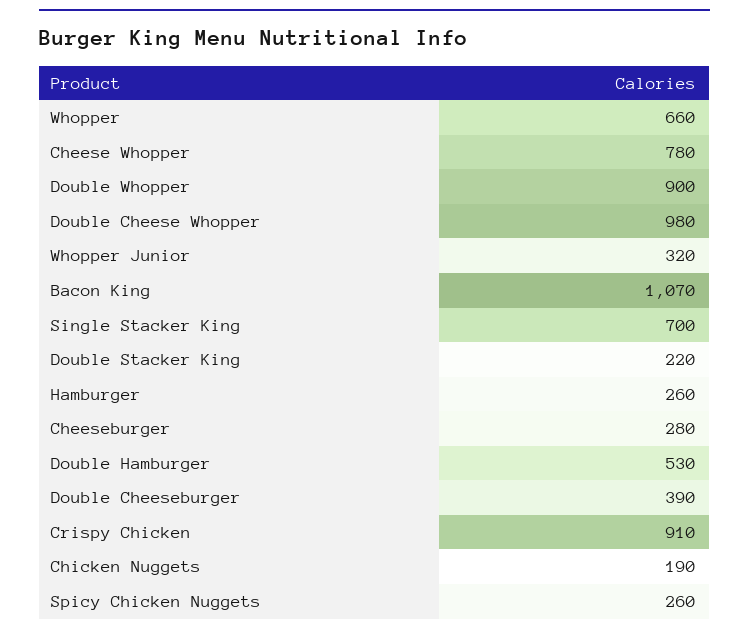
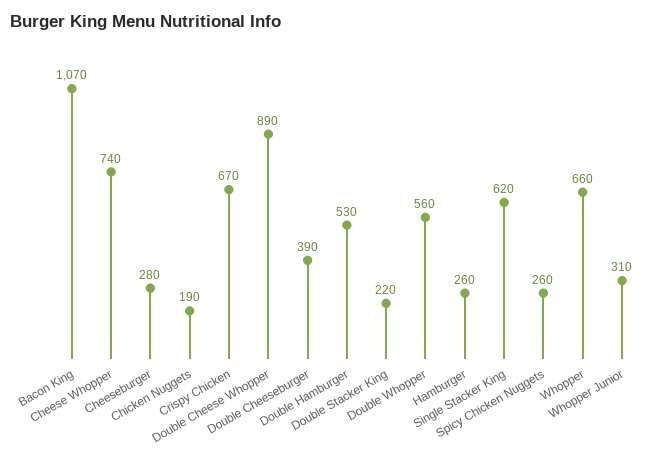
  {
    "Whopper": 660,
-   "Cheese Whopper": 780,
+   "Cheese Whopper": 740,
-   "Double Whopper": 900,
+   "Double Whopper": 560,
-   "Double Cheese Whopper": 980,
+   "Double Cheese Whopper": 890,
-   "Whopper Junior": 320,
+   "Whopper Junior": 310,
    "Bacon King": 1070,
-   "Single Stacker King": 700,
+   "Single Stacker King": 620,
    "Double Stacker King": 220,
    "Hamburger": 260,
    "Cheeseburger": 280,
    "Double Hamburger": 530,
    "Double Cheeseburger": 390,
-   "Crispy Chicken": 910,
+   "Crispy Chicken": 670,
    "Chicken Nuggets": 190,
    "Spicy Chicken Nuggets": 260
  }

